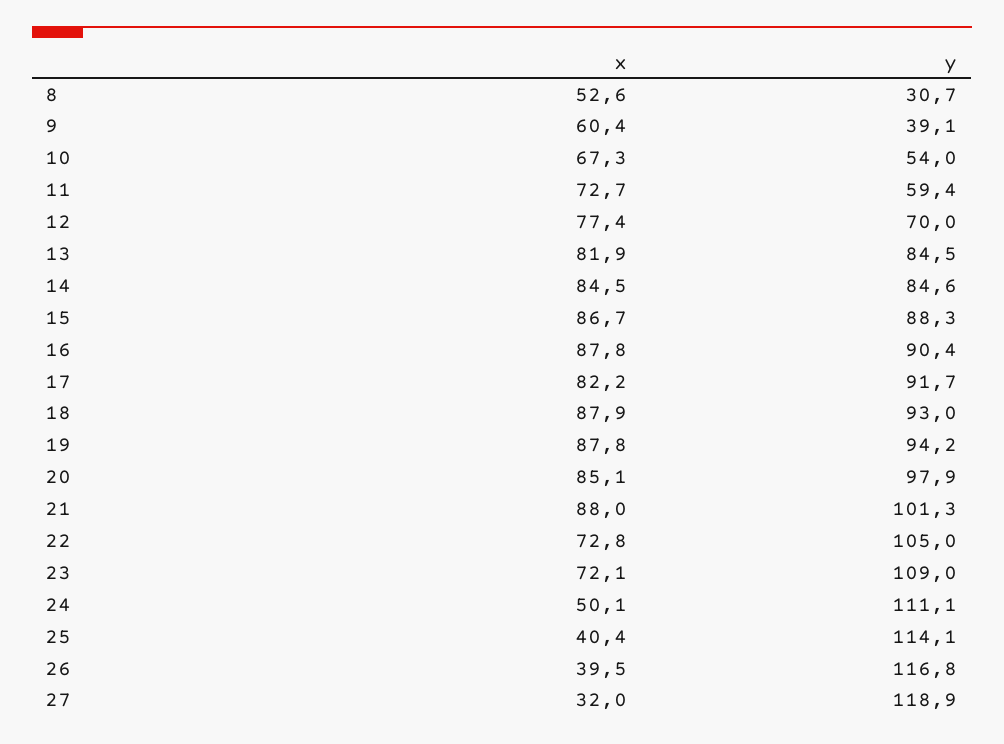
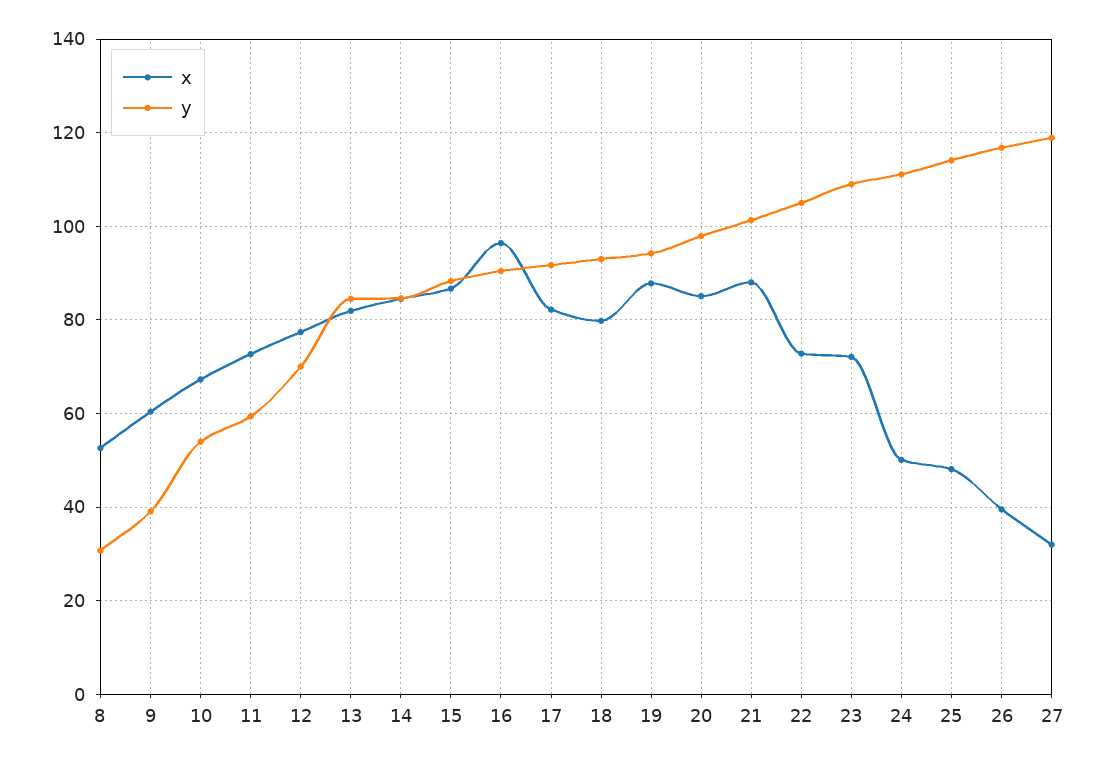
  {
    "x": {
      "8": 52.6,
      "9": 60.4,
      "10": 67.3,
      "11": 72.7,
      "12": 77.4,
      "13": 81.9,
      "14": 84.5,
      "15": 86.7,
-     "16": 87.8,
+     "16": 96,
      "17": 82.2,
-     "18": 87.9,
+     "18": 80,
      "19": 87.8,
      "20": 85.1,
      "21": 88,
      "22": 72.8,
      "23": 72.1,
      "24": 50.1,
-     "25": 40.4,
+     "25": 48,
      "26": 39.5,
      "27": 32
    },
    "y": {
      "8": 30.7,
      "9": 39.1,
      "10": 54,
      "11": 59.4,
      "12": 70,
      "13": 84.5,
      "14": 84.6,
      "15": 88.3,
      "16": 90.4,
      "17": 91.7,
      "18": 93,
      "19": 94.2,
      "20": 97.9,
      "21": 101.3,
      "22": 105,
      "23": 109,
      "24": 111.1,
      "25": 114.1,
      "26": 116.8,
      "27": 118.9
    }
  }

